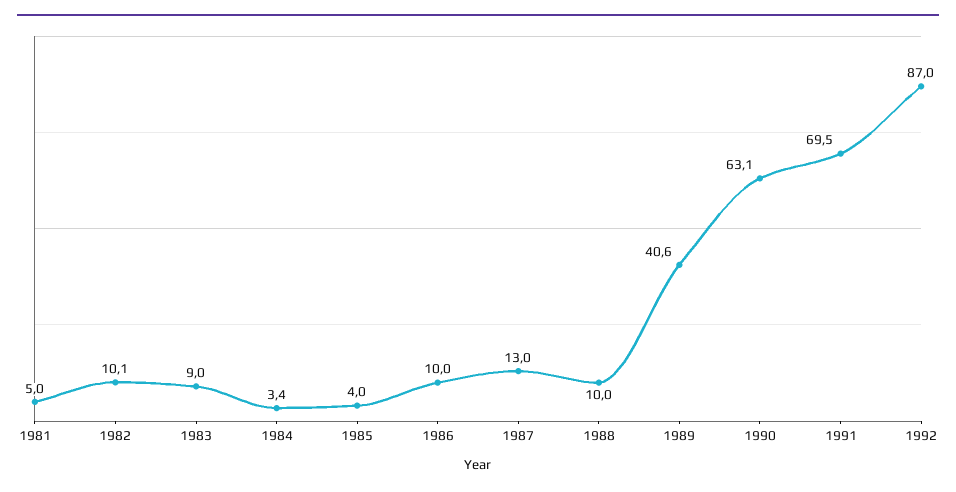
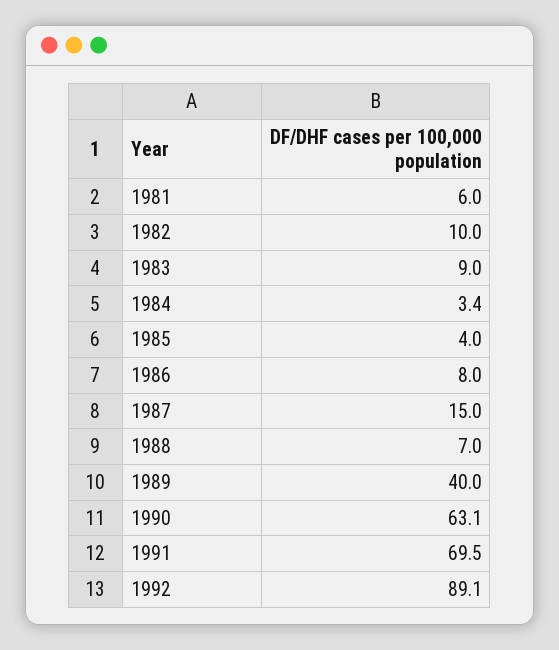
  {
-   "1981": 5,
+   "1981": 6,
-   "1982": 10.1,
+   "1982": 10,
    "1983": 9,
    "1984": 3.4,
    "1985": 4,
-   "1986": 10,
+   "1986": 8,
-   "1987": 13,
+   "1987": 15,
-   "1988": 10,
+   "1988": 7,
-   "1989": 40.6,
+   "1989": 40,
    "1990": 63.1,
    "1991": 69.5,
-   "1992": 87
+   "1992": 89.1
  }

